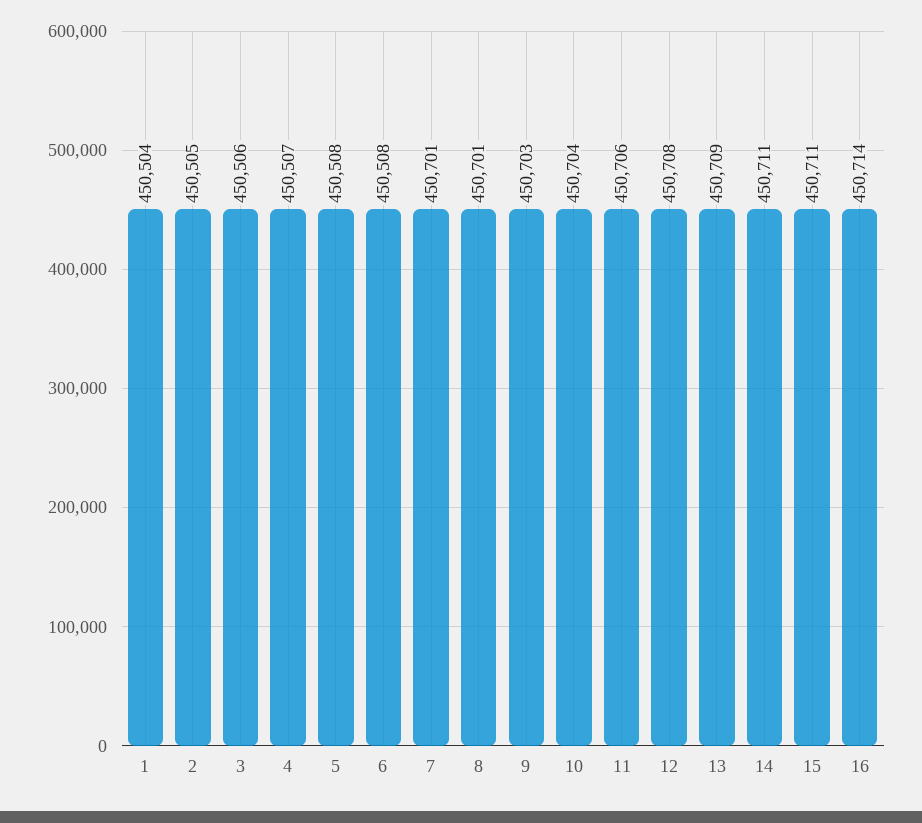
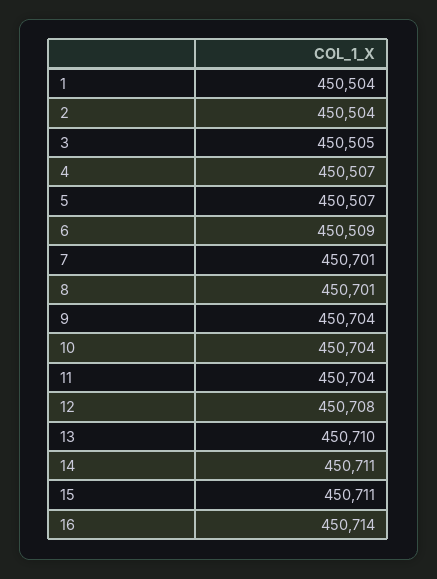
  {
    "1": 450504,
-   "2": 450505,
+   "2": 450504,
-   "3": 450506,
+   "3": 450505,
    "4": 450507,
-   "5": 450508,
+   "5": 450507,
-   "6": 450508,
+   "6": 450509,
    "7": 450701,
    "8": 450701,
-   "9": 450703,
+   "9": 450704,
    "10": 450704,
-   "11": 450706,
+   "11": 450704,
    "12": 450708,
-   "13": 450709,
+   "13": 450710,
    "14": 450711,
    "15": 450711,
    "16": 450714
  }

